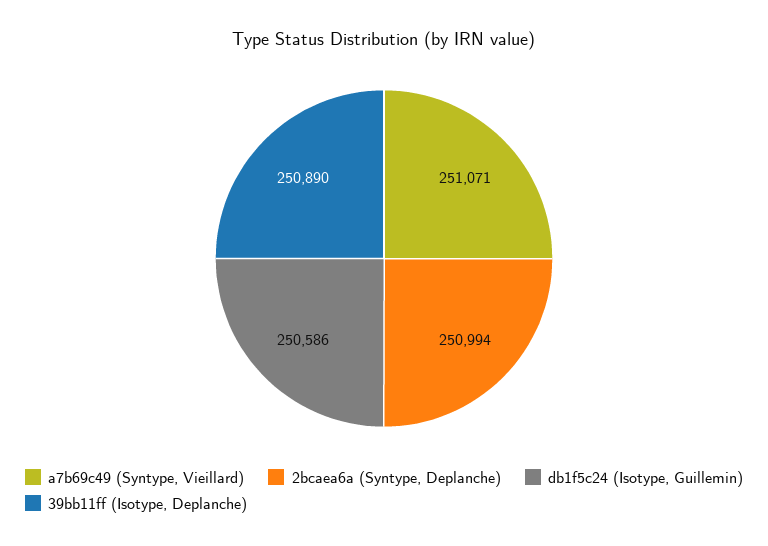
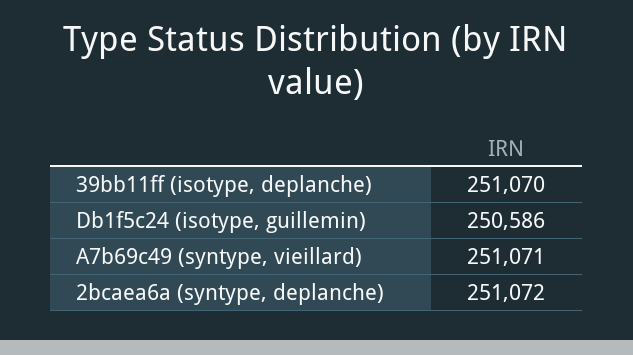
  {
    "a7b69c49 (Syntype, Vieillard)": 251071,
-   "2bcaea6a (Syntype, Deplanche)": 250994,
+   "2bcaea6a (Syntype, Deplanche)": 251072,
    "db1f5c24 (Isotype, Guillemin)": 250586,
-   "39bb11ff (Isotype, Deplanche)": 250890
+   "39bb11ff (Isotype, Deplanche)": 251070
  }

